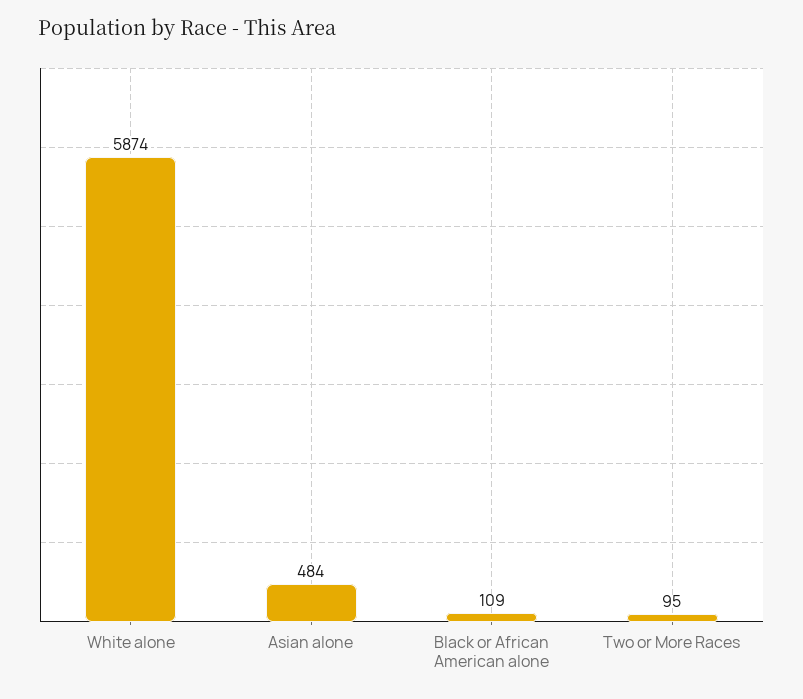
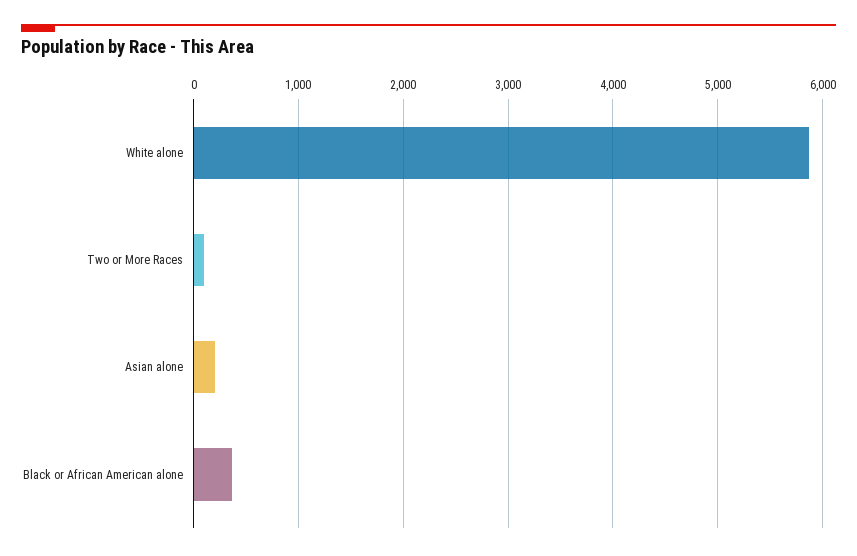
  {
    "White alone": 5874,
-   "Asian alone": 484,
+   "Asian alone": 200,
-   "Black or African American alone": 109,
+   "Black or African American alone": 400,
    "Two or More Races": 95
  }

